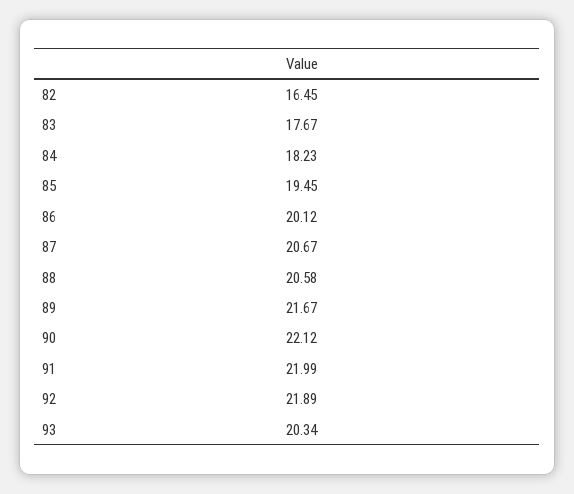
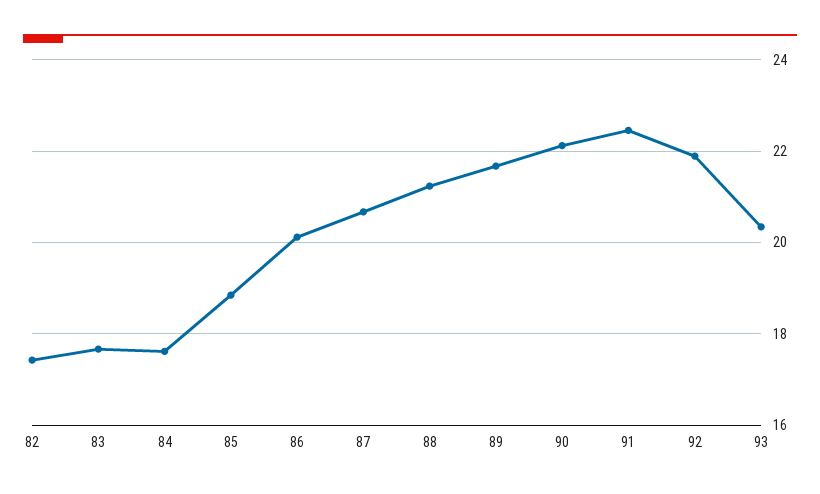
  {
-   "82": 16.45,
+   "82": 17.4,
    "83": 17.67,
-   "84": 18.23,
+   "84": 17.6,
-   "85": 19.45,
+   "85": 18.8,
    "86": 20.12,
    "87": 20.67,
-   "88": 20.58,
+   "88": 21.2,
    "89": 21.67,
    "90": 22.12,
-   "91": 21.99,
+   "91": 22.4,
    "92": 21.89,
    "93": 20.34
  }

